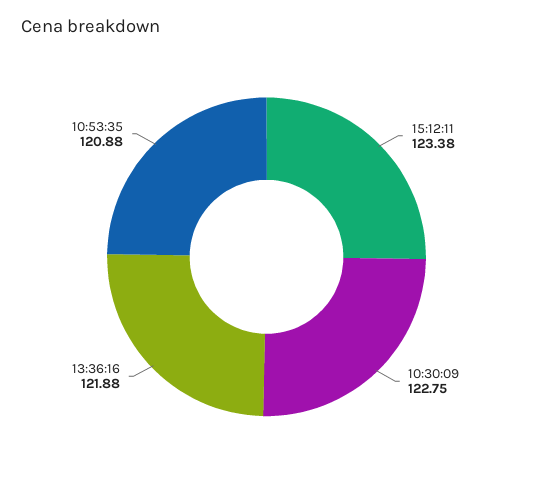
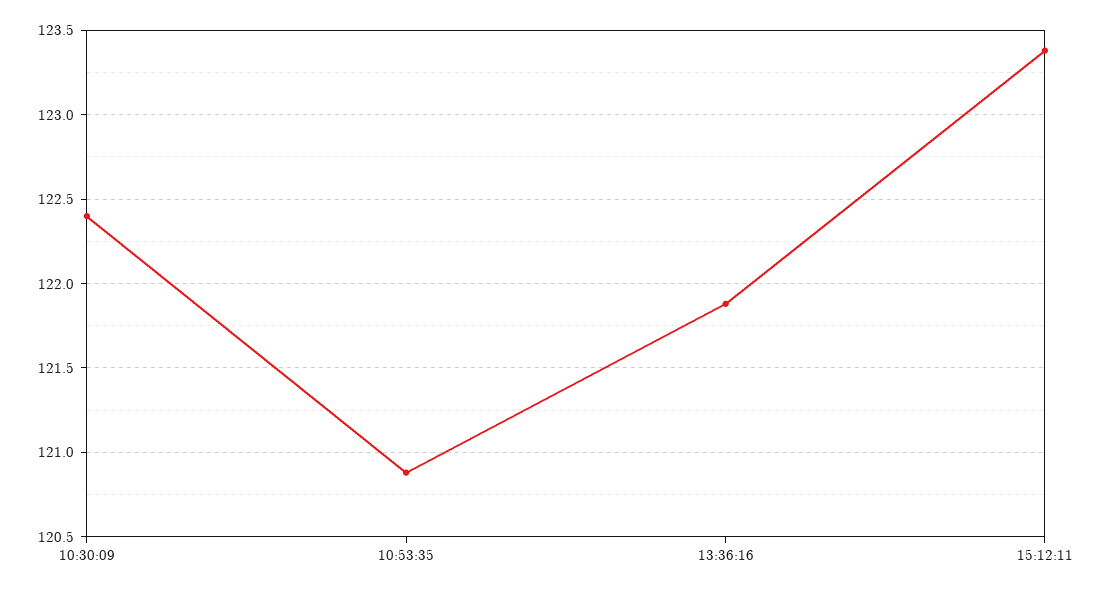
  {
    "15:12:11": 123.38,
-   "10:30:09": 122.75,
+   "10:30:09": 122.4,
    "13:36:16": 121.88,
    "10:53:35": 120.88
  }

